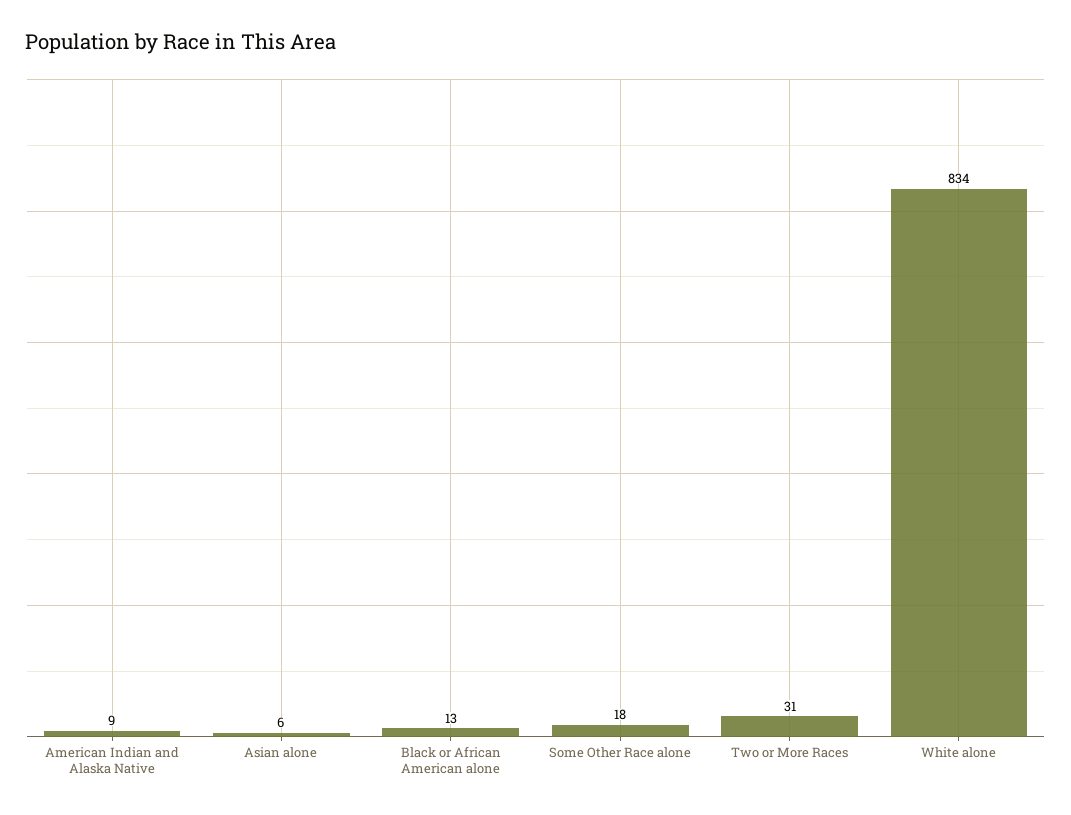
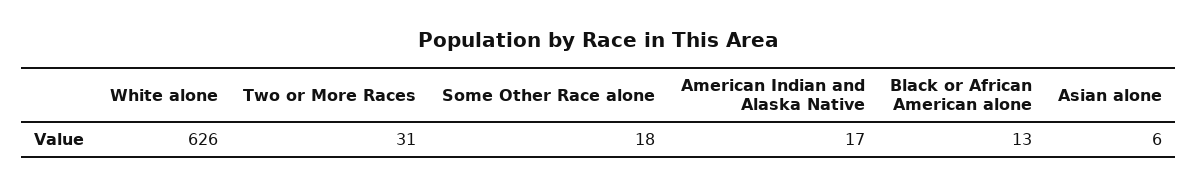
  {
-   "American Indian and Alaska Native": 9,
+   "American Indian and Alaska Native": 17,
    "Asian alone": 6,
    "Black or African American alone": 13,
    "Some Other Race alone": 18,
    "Two or More Races": 31,
-   "White alone": 834
+   "White alone": 626
  }

